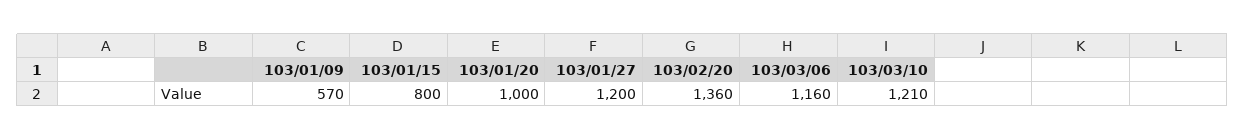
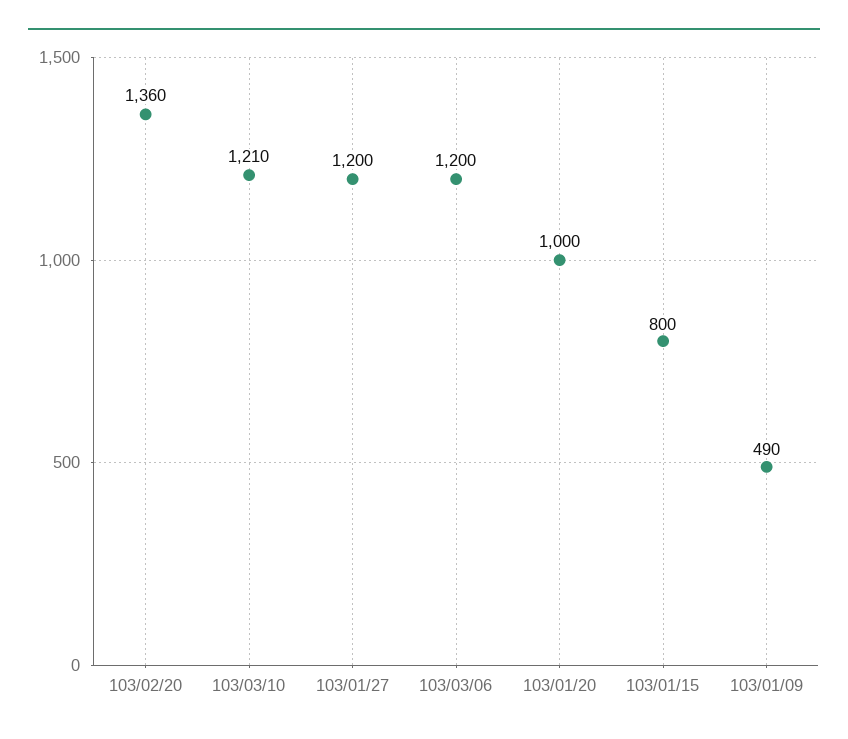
  {
-   "103/01/09": 570,
+   "103/01/09": 490,
    "103/01/15": 800,
    "103/01/20": 1000,
    "103/01/27": 1200,
    "103/02/20": 1360,
-   "103/03/06": 1160,
+   "103/03/06": 1200,
    "103/03/10": 1210
  }

